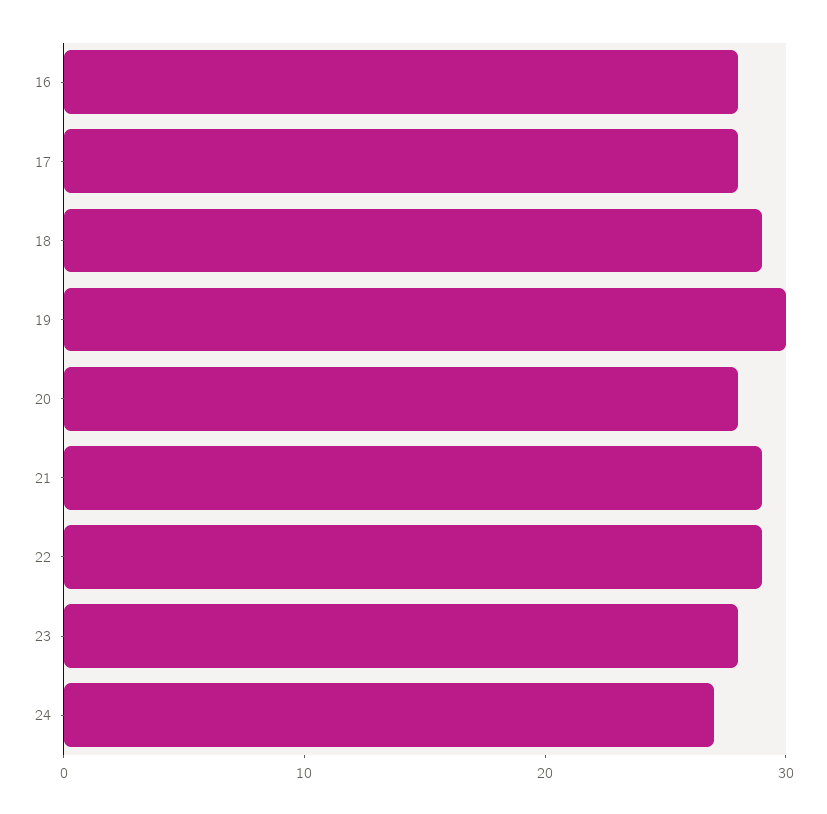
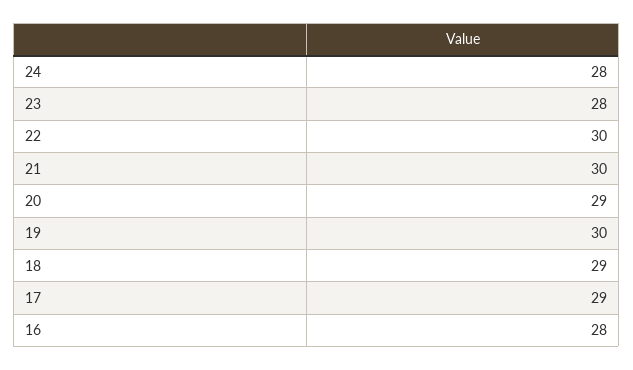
  {
    "16": 28,
-   "17": 28,
+   "17": 29,
    "18": 29,
    "19": 30,
-   "20": 28,
+   "20": 29,
-   "21": 29,
+   "21": 30,
-   "22": 29,
+   "22": 30,
    "23": 28,
-   "24": 27
+   "24": 28
  }

